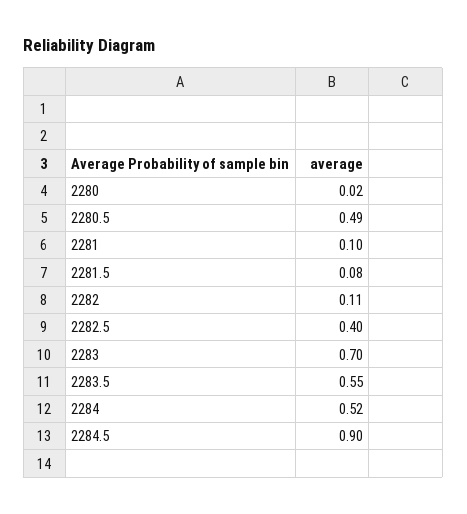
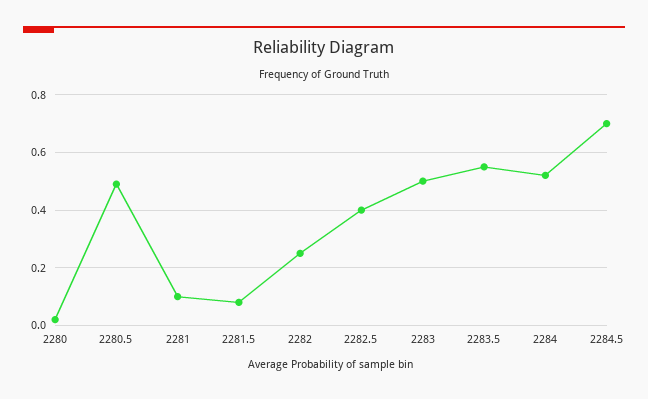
  {
    "2280": 0.02,
    "2280.5": 0.49,
    "2281": 0.1,
    "2281.5": 0.08,
-   "2282": 0.11,
+   "2282": 0.25,
    "2282.5": 0.4,
-   "2283": 0.7,
+   "2283": 0.5,
    "2283.5": 0.55,
    "2284": 0.52,
-   "2284.5": 0.9
+   "2284.5": 0.7
  }

